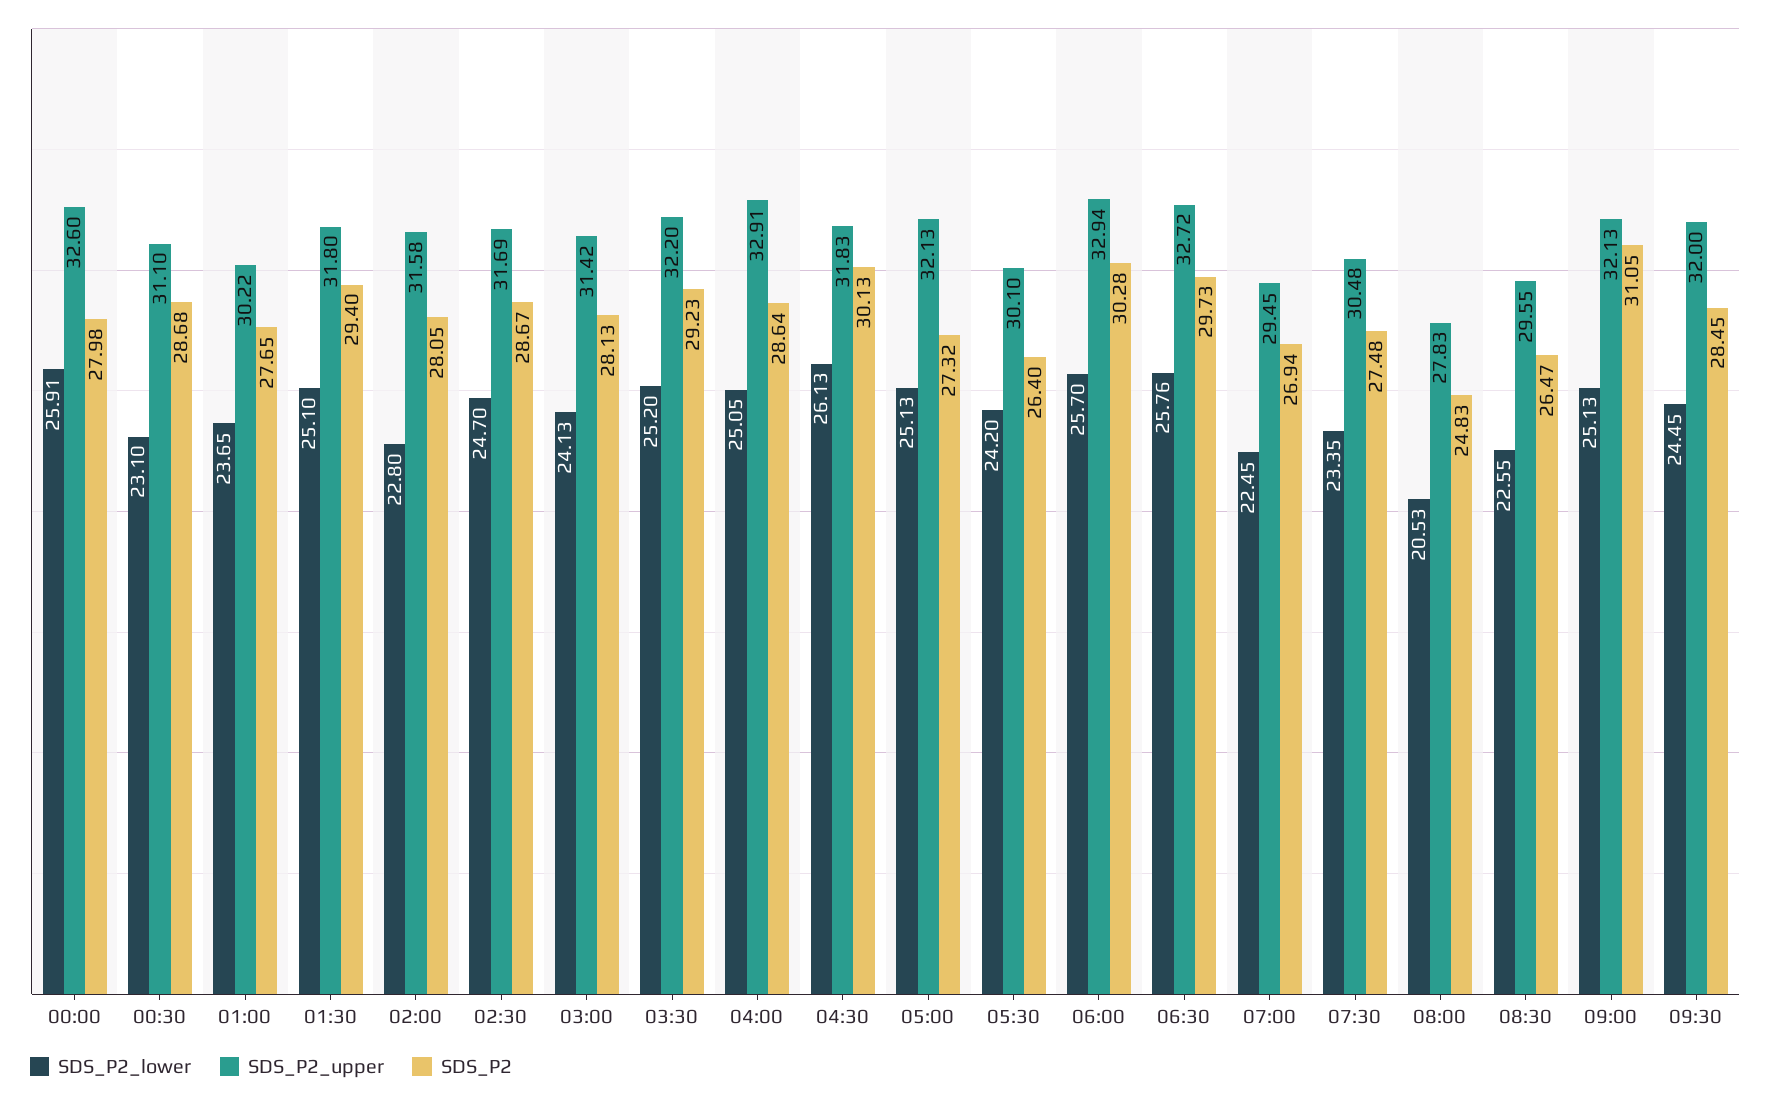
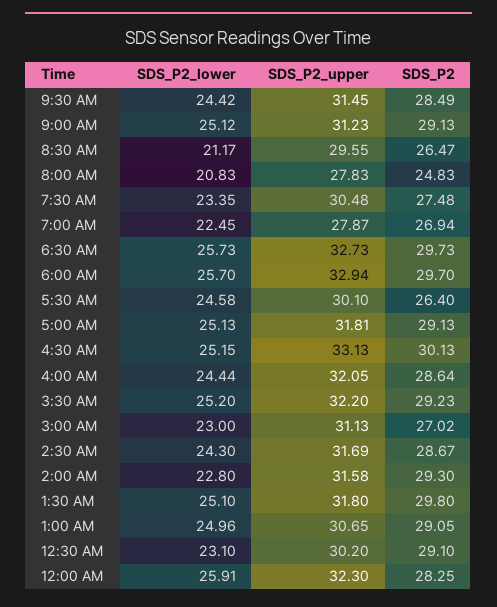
  {
    "SDS_P2_lower": {
      "00:00": 25.91,
      "00:30": 23.1,
-     "01:00": 23.65,
+     "01:00": 24.96,
      "01:30": 25.1,
      "02:00": 22.8,
-     "02:30": 24.7,
+     "02:30": 24.3,
-     "03:00": 24.13,
+     "03:00": 23,
      "03:30": 25.2,
-     "04:00": 25.05,
+     "04:00": 24.44,
-     "04:30": 26.13,
+     "04:30": 25.15,
      "05:00": 25.13,
-     "05:30": 24.2,
+     "05:30": 24.58,
      "06:00": 25.7,
-     "06:30": 25.76,
+     "06:30": 25.73,
      "07:00": 22.45,
      "07:30": 23.35,
-     "08:00": 20.53,
+     "08:00": 20.83,
-     "08:30": 22.55,
+     "08:30": 21.17,
-     "09:00": 25.13,
+     "09:00": 25.12,
-     "09:30": 24.45
+     "09:30": 24.42
    },
    "SDS_P2_upper": {
-     "00:00": 32.6,
+     "00:00": 32.3,
-     "00:30": 31.1,
+     "00:30": 30.2,
-     "01:00": 30.22,
+     "01:00": 30.65,
      "01:30": 31.8,
      "02:00": 31.58,
      "02:30": 31.69,
-     "03:00": 31.42,
+     "03:00": 31.13,
      "03:30": 32.2,
-     "04:00": 32.91,
+     "04:00": 32.05,
-     "04:30": 31.83,
+     "04:30": 33.13,
-     "05:00": 32.13,
+     "05:00": 31.81,
      "05:30": 30.1,
      "06:00": 32.94,
-     "06:30": 32.72,
+     "06:30": 32.73,
-     "07:00": 29.45,
+     "07:00": 27.87,
      "07:30": 30.48,
      "08:00": 27.83,
      "08:30": 29.55,
-     "09:00": 32.13,
+     "09:00": 31.23,
-     "09:30": 32
+     "09:30": 31.45
    },
    "SDS_P2": {
-     "00:00": 27.98,
+     "00:00": 28.25,
-     "00:30": 28.68,
+     "00:30": 29.1,
-     "01:00": 27.65,
+     "01:00": 29.05,
-     "01:30": 29.4,
+     "01:30": 29.8,
-     "02:00": 28.05,
+     "02:00": 29.3,
      "02:30": 28.67,
-     "03:00": 28.13,
+     "03:00": 27.02,
      "03:30": 29.23,
      "04:00": 28.64,
      "04:30": 30.13,
-     "05:00": 27.32,
+     "05:00": 29.13,
      "05:30": 26.4,
-     "06:00": 30.28,
+     "06:00": 29.7,
      "06:30": 29.73,
      "07:00": 26.94,
      "07:30": 27.48,
      "08:00": 24.83,
      "08:30": 26.47,
-     "09:00": 31.05,
+     "09:00": 29.13,
-     "09:30": 28.45
+     "09:30": 28.49
    }
  }

